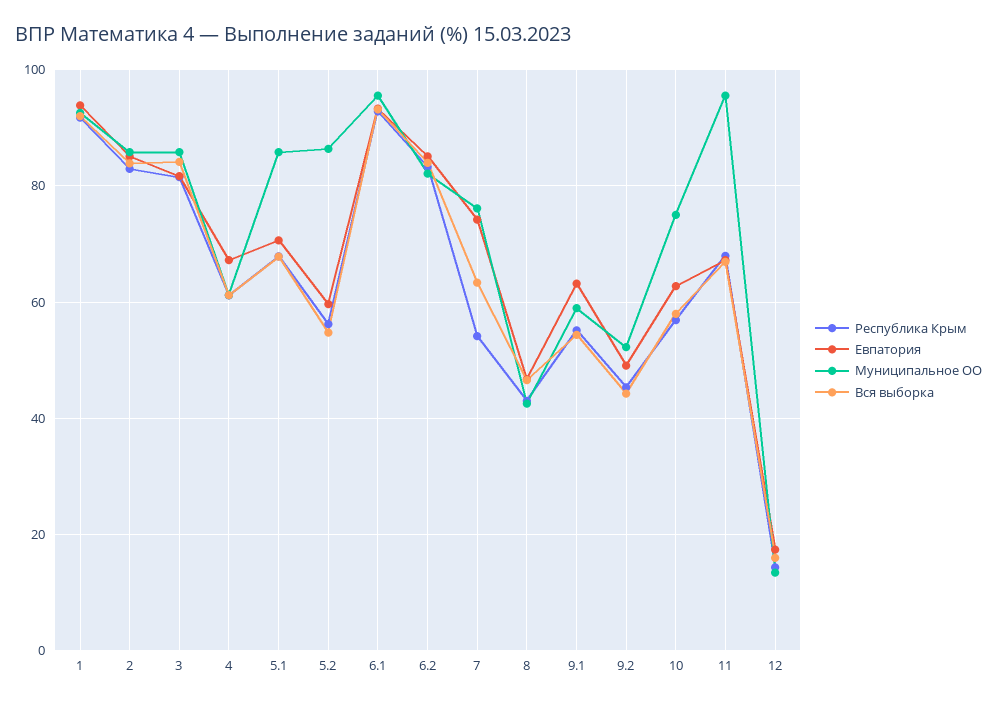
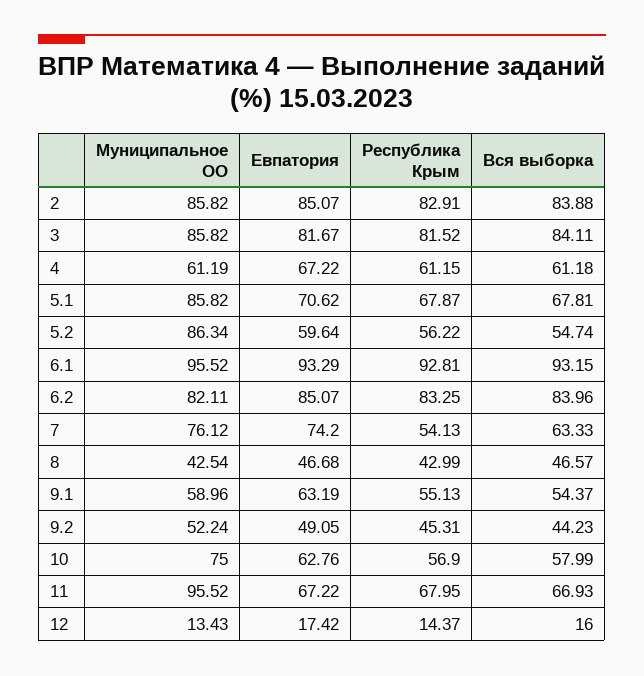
  {
    "Республика Крым": {
-     "1": 92,
      "2": 82.91,
      "3": 81.52,
      "4": 61.15,
      "5.1": 67.87,
      "5.2": 56.22,
      "6.1": 92.81,
      "6.2": 83.25,
      "7": 54.13,
      "8": 42.99,
      "9.1": 55.13,
      "9.2": 45.31,
      "10": 56.9,
      "11": 67.95,
      "12": 14.37
    },
    "Евпатория": {
-     "1": 94,
      "2": 85.07,
      "3": 81.67,
      "4": 67.22,
      "5.1": 70.62,
      "5.2": 59.64,
      "6.1": 93.29,
      "6.2": 85.07,
      "7": 74.2,
      "8": 46.68,
      "9.1": 63.19,
      "9.2": 49.05,
      "10": 62.76,
      "11": 67.22,
      "12": 17.42
    },
    "Муниципальное ОО": {
-     "1": 92,
      "2": 85.82,
      "3": 85.82,
      "4": 61.19,
      "5.1": 85.82,
      "5.2": 86.34,
      "6.1": 95.52,
      "6.2": 82.11,
      "7": 76.12,
      "8": 42.54,
      "9.1": 58.96,
      "9.2": 52.24,
      "10": 75,
      "11": 95.52,
      "12": 13.43
    },
    "Вся выборка": {
-     "1": 92,
      "2": 83.88,
      "3": 84.11,
      "4": 61.18,
      "5.1": 67.81,
      "5.2": 54.74,
      "6.1": 93.15,
      "6.2": 83.96,
      "7": 63.33,
      "8": 46.57,
      "9.1": 54.37,
      "9.2": 44.23,
      "10": 57.99,
      "11": 66.93,
      "12": 16
    }
  }

